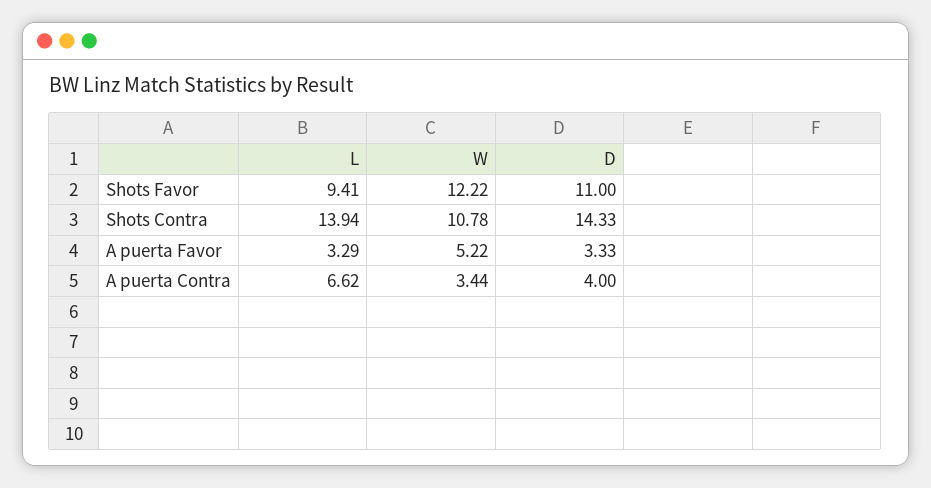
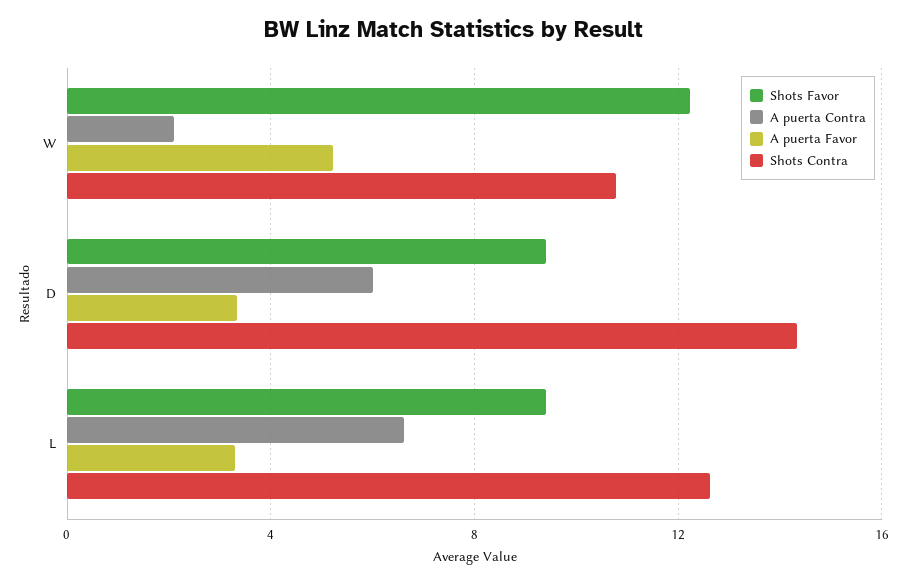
  {
    "Shots Favor": {
      "L": 9.41,
      "W": 12.22,
-     "D": 11
+     "D": 9.5
    },
    "Shots Contra": {
-     "L": 13.94,
+     "L": 12.5,
      "W": 10.78,
      "D": 14.33
    },
    "A puerta Favor": {
      "L": 3.29,
      "W": 5.22,
      "D": 3.33
    },
    "A puerta Contra": {
      "L": 6.62,
-     "W": 3.44,
+     "W": 2,
-     "D": 4
+     "D": 6
    }
  }

